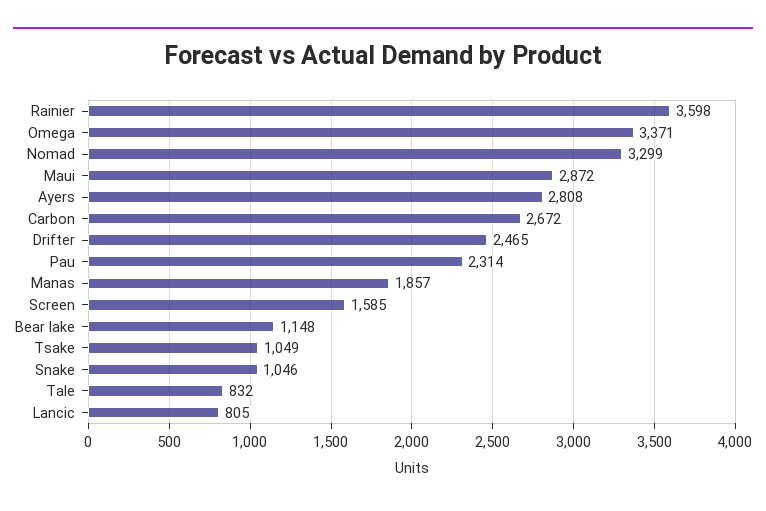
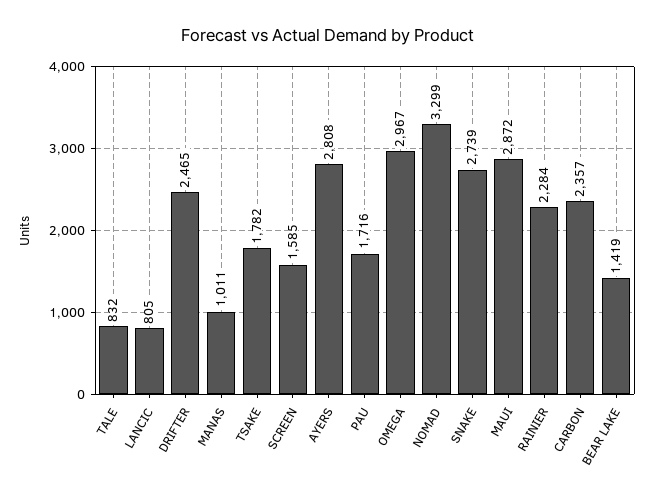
  {
-   "Rainier": 3598,
+   "Rainier": 2284,
-   "Omega": 3371,
+   "Omega": 2967,
    "Nomad": 3299,
    "Maui": 2872,
    "Ayers": 2808,
-   "Carbon": 2672,
+   "Carbon": 2357,
    "Drifter": 2465,
-   "Pau": 2314,
+   "Pau": 1716,
-   "Manas": 1857,
+   "Manas": 1011,
    "Screen": 1585,
-   "Bear lake": 1148,
+   "Bear lake": 1419,
-   "Tsake": 1049,
+   "Tsake": 1782,
-   "Snake": 1046,
+   "Snake": 2739,
    "Tale": 832,
    "Lancic": 805
  }

